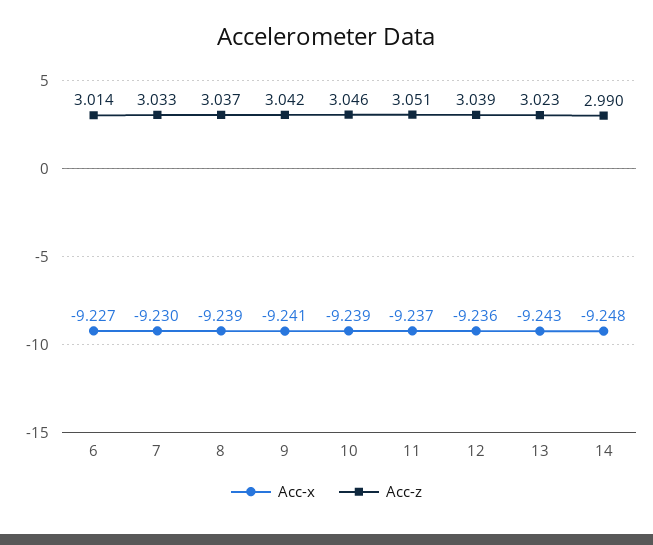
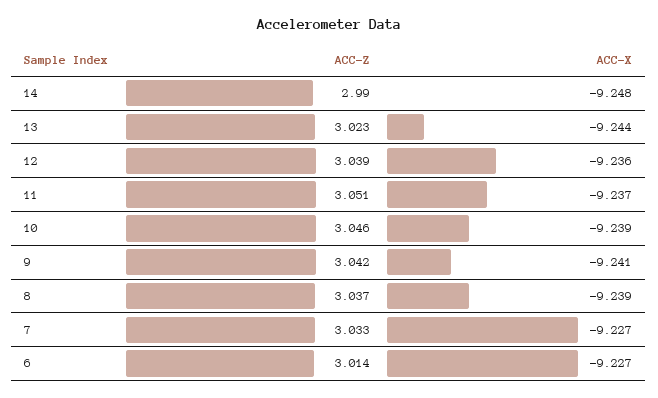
  {
    "Acc-x": {
      "6": -9.227,
-     "7": -9.23,
+     "7": -9.227,
      "8": -9.239,
      "9": -9.241,
      "10": -9.239,
      "11": -9.237,
      "12": -9.236,
-     "13": -9.243,
+     "13": -9.244,
      "14": -9.248
    },
    "Acc-z": {
      "6": 3.014,
      "7": 3.033,
      "8": 3.037,
      "9": 3.042,
      "10": 3.046,
      "11": 3.051,
      "12": 3.039,
      "13": 3.023,
      "14": 2.99
    }
  }

